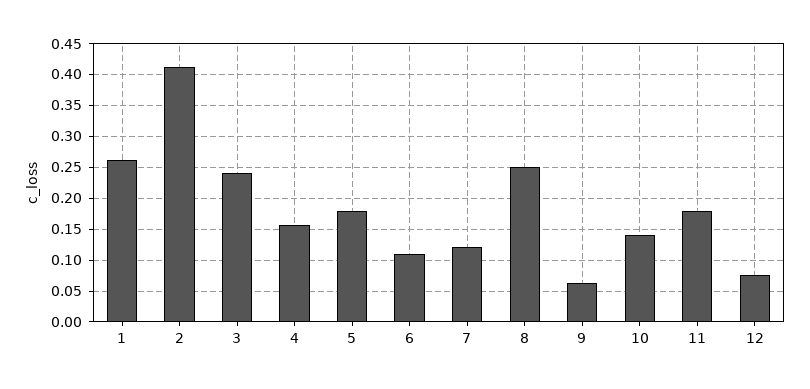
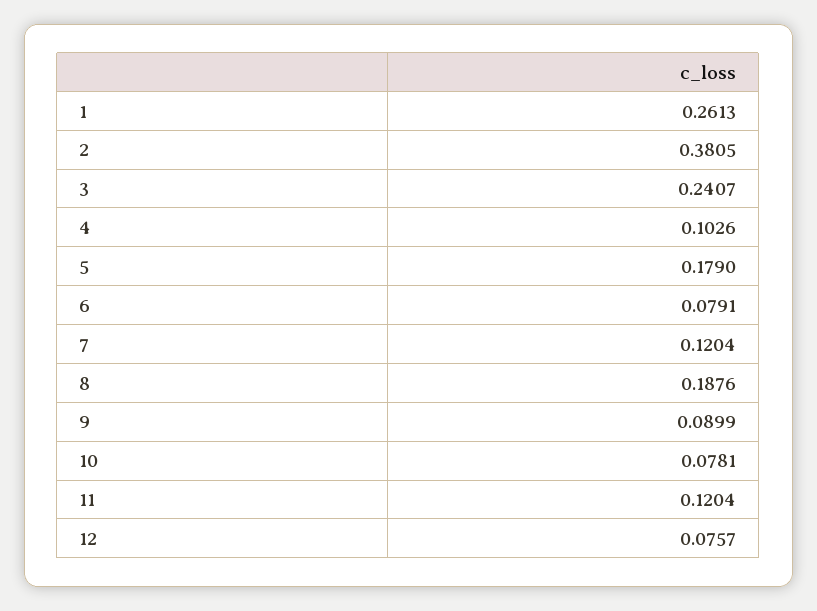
  {
    "1": 0.2613,
-   "2": 0.41,
+   "2": 0.3805,
    "3": 0.2407,
-   "4": 0.16,
+   "4": 0.1026,
    "5": 0.179,
-   "6": 0.11,
+   "6": 0.0791,
    "7": 0.1204,
-   "8": 0.25,
+   "8": 0.1876,
-   "9": 0.06,
+   "9": 0.0899,
-   "10": 0.14,
+   "10": 0.0781,
-   "11": 0.18,
+   "11": 0.1204,
    "12": 0.0757
  }

